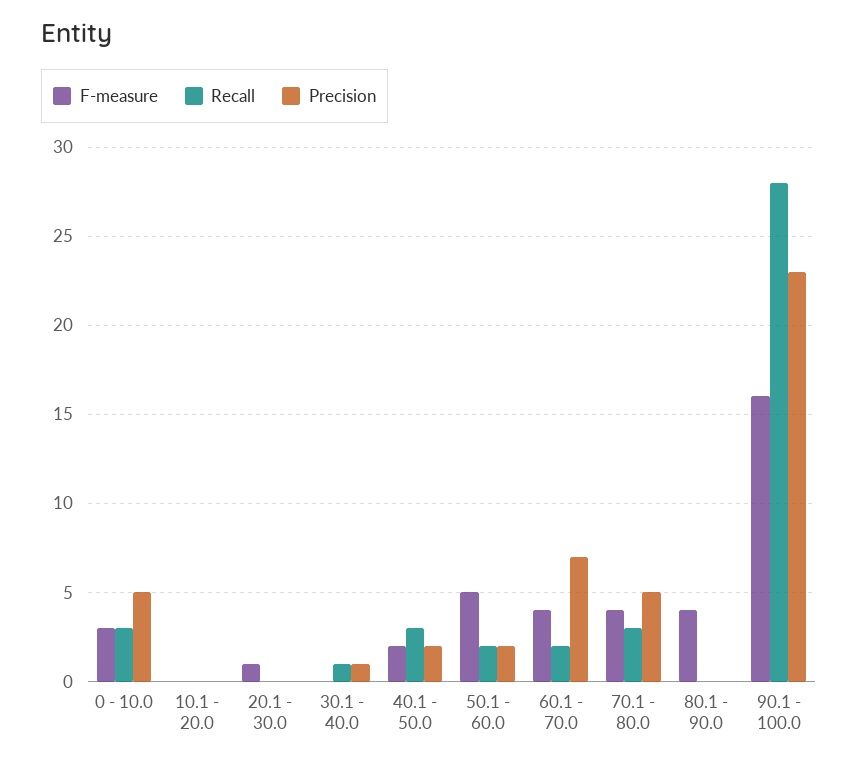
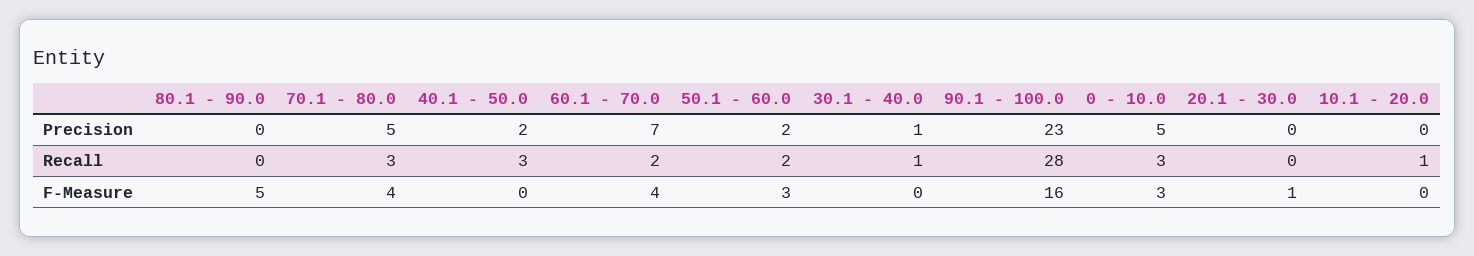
  {
    "F-measure": {
      "0 - 10.0": 3,
      "10.1 - 20.0": 0,
      "20.1 - 30.0": 1,
      "30.1 - 40.0": 0,
-     "40.1 - 50.0": 2,
+     "40.1 - 50.0": 0,
-     "50.1 - 60.0": 5,
+     "50.1 - 60.0": 3,
      "60.1 - 70.0": 4,
      "70.1 - 80.0": 4,
-     "80.1 - 90.0": 4,
+     "80.1 - 90.0": 5,
      "90.1 - 100.0": 16
    },
    "Recall": {
      "0 - 10.0": 3,
-     "10.1 - 20.0": 0,
+     "10.1 - 20.0": 1,
      "20.1 - 30.0": 0,
      "30.1 - 40.0": 1,
      "40.1 - 50.0": 3,
      "50.1 - 60.0": 2,
      "60.1 - 70.0": 2,
      "70.1 - 80.0": 3,
      "80.1 - 90.0": 0,
      "90.1 - 100.0": 28
    },
    "Precision": {
      "0 - 10.0": 5,
      "10.1 - 20.0": 0,
      "20.1 - 30.0": 0,
      "30.1 - 40.0": 1,
      "40.1 - 50.0": 2,
      "50.1 - 60.0": 2,
      "60.1 - 70.0": 7,
      "70.1 - 80.0": 5,
      "80.1 - 90.0": 0,
      "90.1 - 100.0": 23
    }
  }

